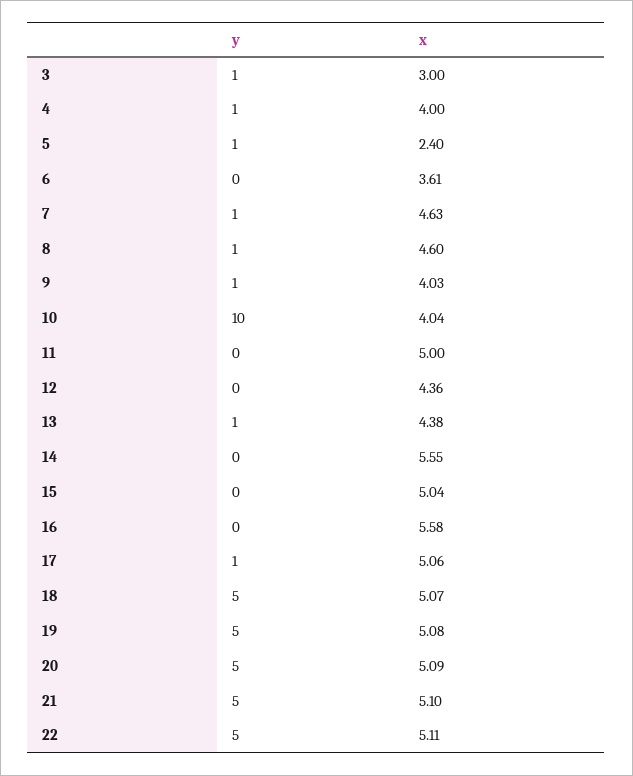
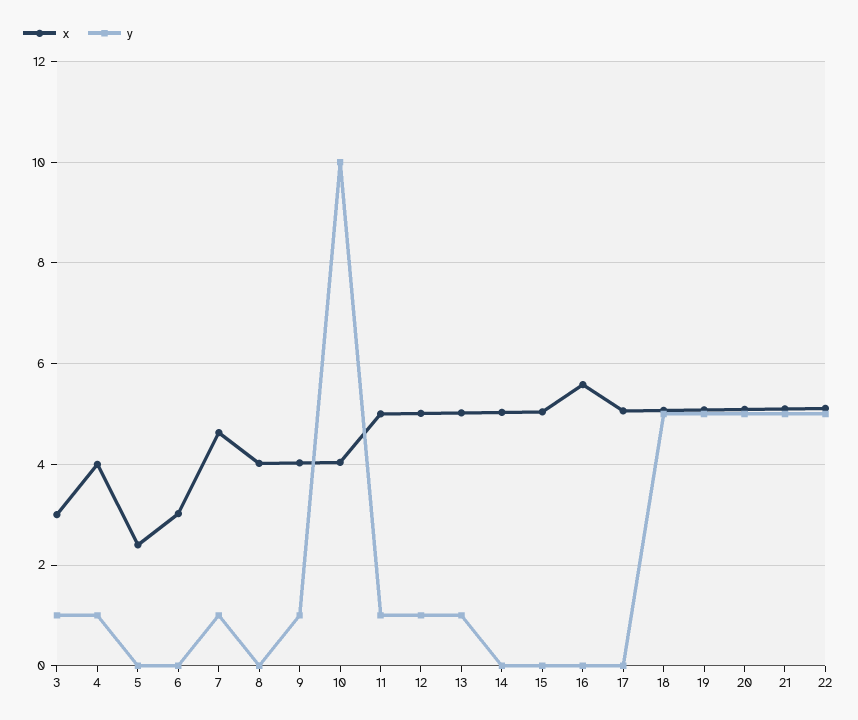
  {
    "y": {
      "3": 1,
      "4": 1,
-     "5": 1,
+     "5": 0,
      "6": 0,
      "7": 1,
-     "8": 1,
+     "8": 0,
      "9": 1,
      "10": 10,
-     "11": 0,
+     "11": 1,
-     "12": 0,
+     "12": 1,
      "13": 1,
      "14": 0,
      "15": 0,
      "16": 0,
-     "17": 1,
+     "17": 0,
      "18": 5,
      "19": 5,
      "20": 5,
      "21": 5,
      "22": 5
    },
    "x": {
      "3": 3,
      "4": 4,
      "5": 2.4,
-     "6": 3.61,
+     "6": 3,
      "7": 4.63,
-     "8": 4.6,
+     "8": 4,
      "9": 4.03,
      "10": 4.04,
      "11": 5,
-     "12": 4.36,
+     "12": 5,
-     "13": 4.38,
+     "13": 5,
-     "14": 5.55,
+     "14": 5,
      "15": 5.04,
      "16": 5.58,
      "17": 5.06,
      "18": 5.07,
      "19": 5.08,
      "20": 5.09,
      "21": 5.1,
      "22": 5.11
    }
  }

